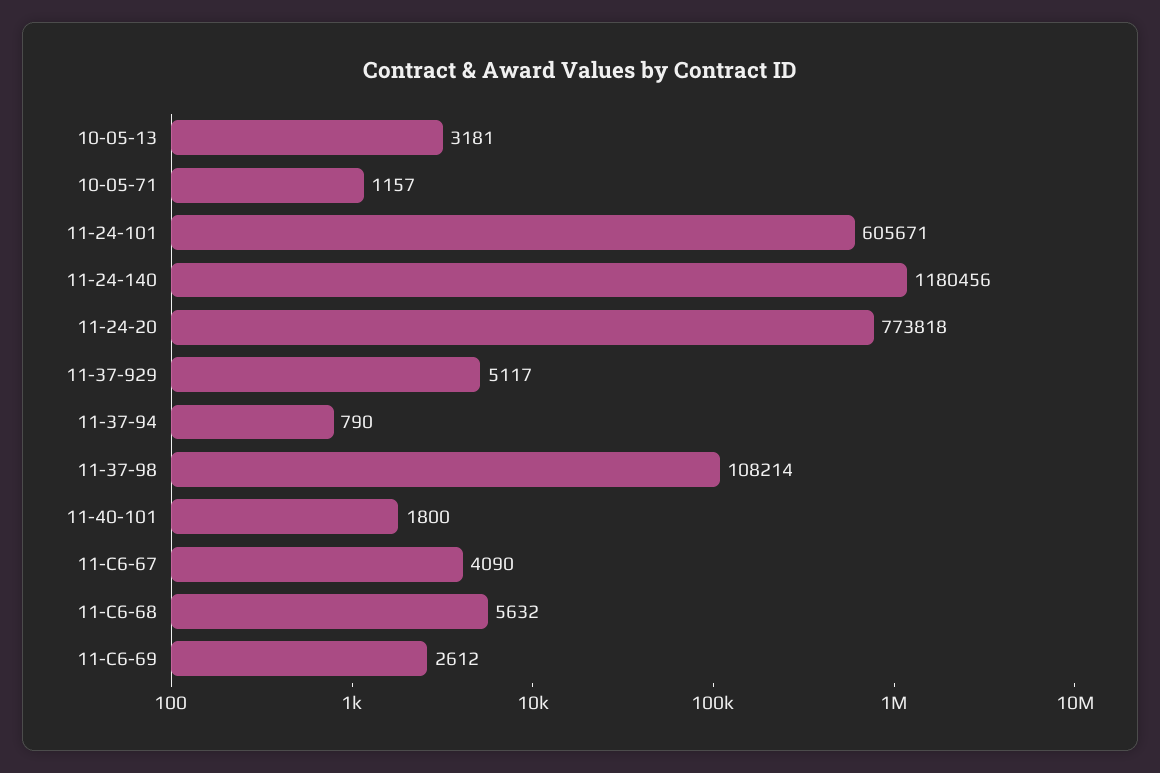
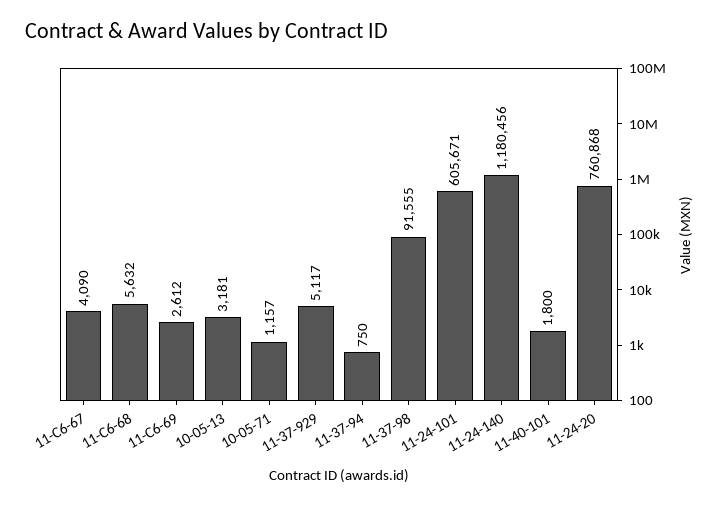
  {
    "10-05-13": 3181,
    "10-05-71": 1157,
    "11-24-101": 605671,
    "11-24-140": 1180456,
-   "11-24-20": 773818,
+   "11-24-20": 760868,
    "11-37-929": 5117,
-   "11-37-94": 790,
+   "11-37-94": 750,
-   "11-37-98": 108214,
+   "11-37-98": 91555,
    "11-40-101": 1800,
    "11-C6-67": 4090,
    "11-C6-68": 5632,
    "11-C6-69": 2612
  }

